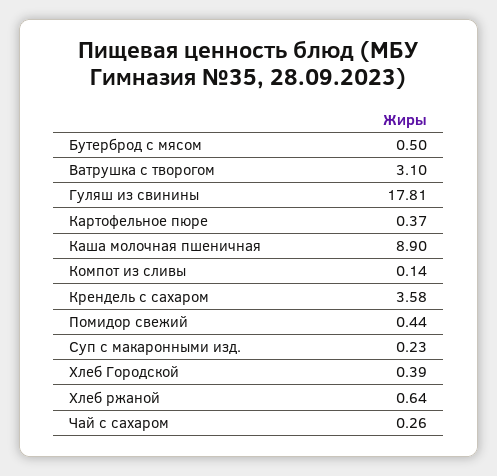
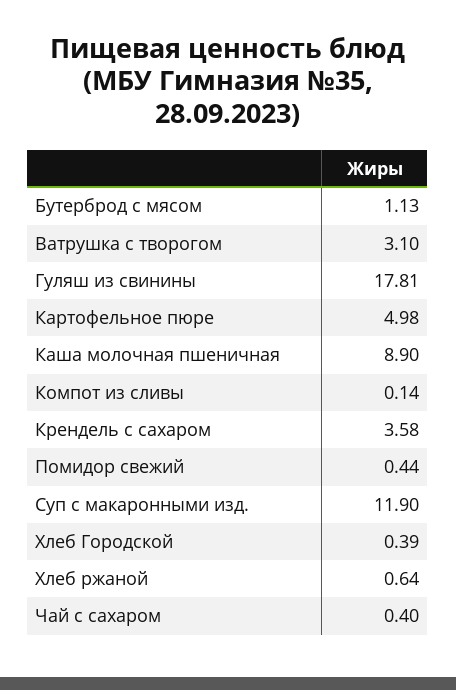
  {
-   "Бутерброд с мясом": 0.5,
+   "Бутерброд с мясом": 1.13,
    "Ватрушка с творогом": 3.1,
    "Гуляш из свинины": 17.81,
-   "Картофельное пюре": 0.37,
+   "Картофельное пюре": 4.98,
    "Каша молочная пшеничная": 8.9,
    "Компот из сливы": 0.14,
    "Крендель с сахаром": 3.58,
    "Помидор свежий": 0.44,
-   "Суп с макаронными изд.": 0.23,
+   "Суп с макаронными изд.": 11.9,
    "Хлеб Городской": 0.39,
    "Хлеб ржаной": 0.64,
-   "Чай с сахаром": 0.26
+   "Чай с сахаром": 0.4
  }

